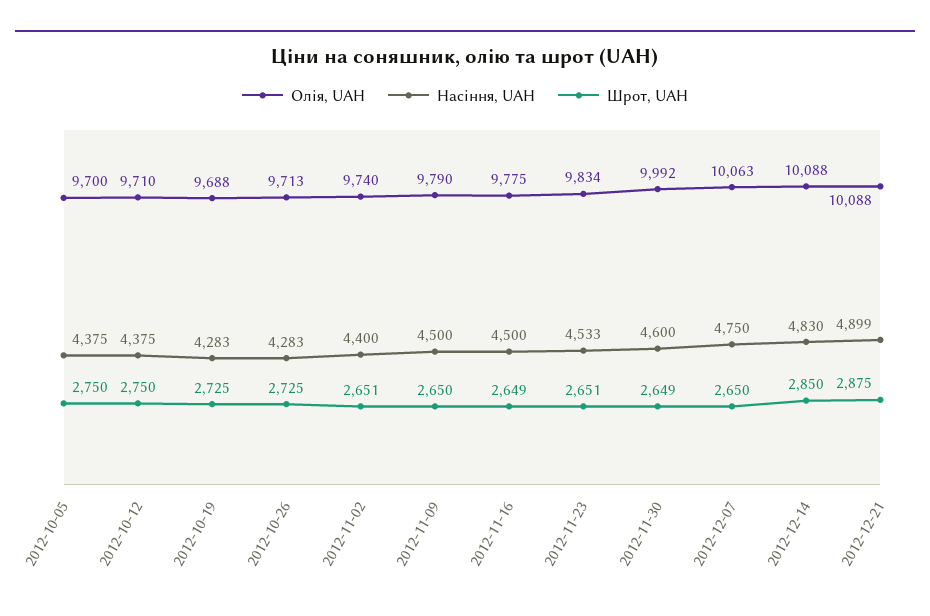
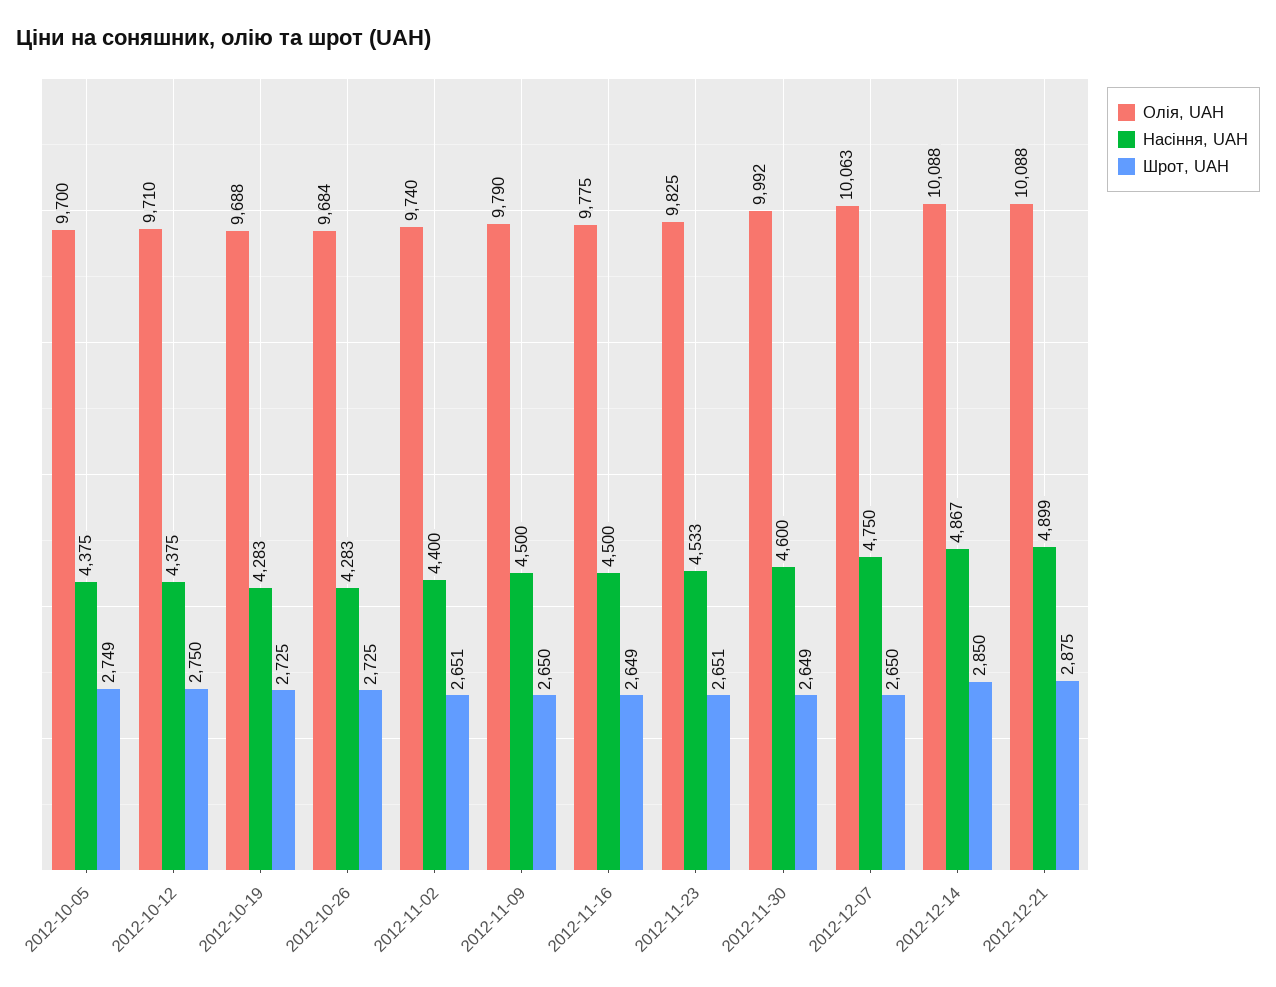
  {
    "Олія, UAH": {
      "2012-10-05": 9700,
      "2012-10-12": 9710,
      "2012-10-19": 9688,
-     "2012-10-26": 9713,
+     "2012-10-26": 9684,
      "2012-11-02": 9740,
      "2012-11-09": 9790,
      "2012-11-16": 9775,
-     "2012-11-23": 9834,
+     "2012-11-23": 9825,
      "2012-11-30": 9992,
      "2012-12-07": 10063,
      "2012-12-14": 10088,
      "2012-12-21": 10088
    },
    "Насіння, UAH": {
      "2012-10-05": 4375,
      "2012-10-12": 4375,
      "2012-10-19": 4283,
      "2012-10-26": 4283,
      "2012-11-02": 4400,
      "2012-11-09": 4500,
      "2012-11-16": 4500,
      "2012-11-23": 4533,
      "2012-11-30": 4600,
      "2012-12-07": 4750,
-     "2012-12-14": 4830,
+     "2012-12-14": 4867,
      "2012-12-21": 4899
    },
    "Шрот, UAH": {
-     "2012-10-05": 2750,
+     "2012-10-05": 2749,
      "2012-10-12": 2750,
      "2012-10-19": 2725,
      "2012-10-26": 2725,
      "2012-11-02": 2651,
      "2012-11-09": 2650,
      "2012-11-16": 2649,
      "2012-11-23": 2651,
      "2012-11-30": 2649,
      "2012-12-07": 2650,
      "2012-12-14": 2850,
      "2012-12-21": 2875
    }
  }

